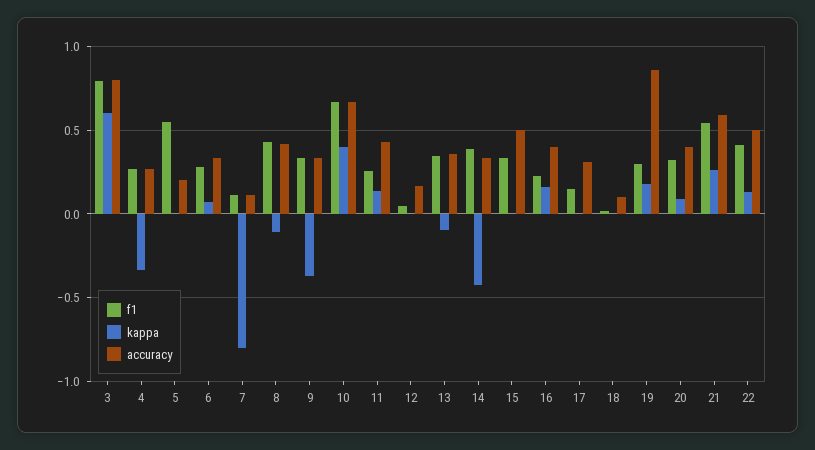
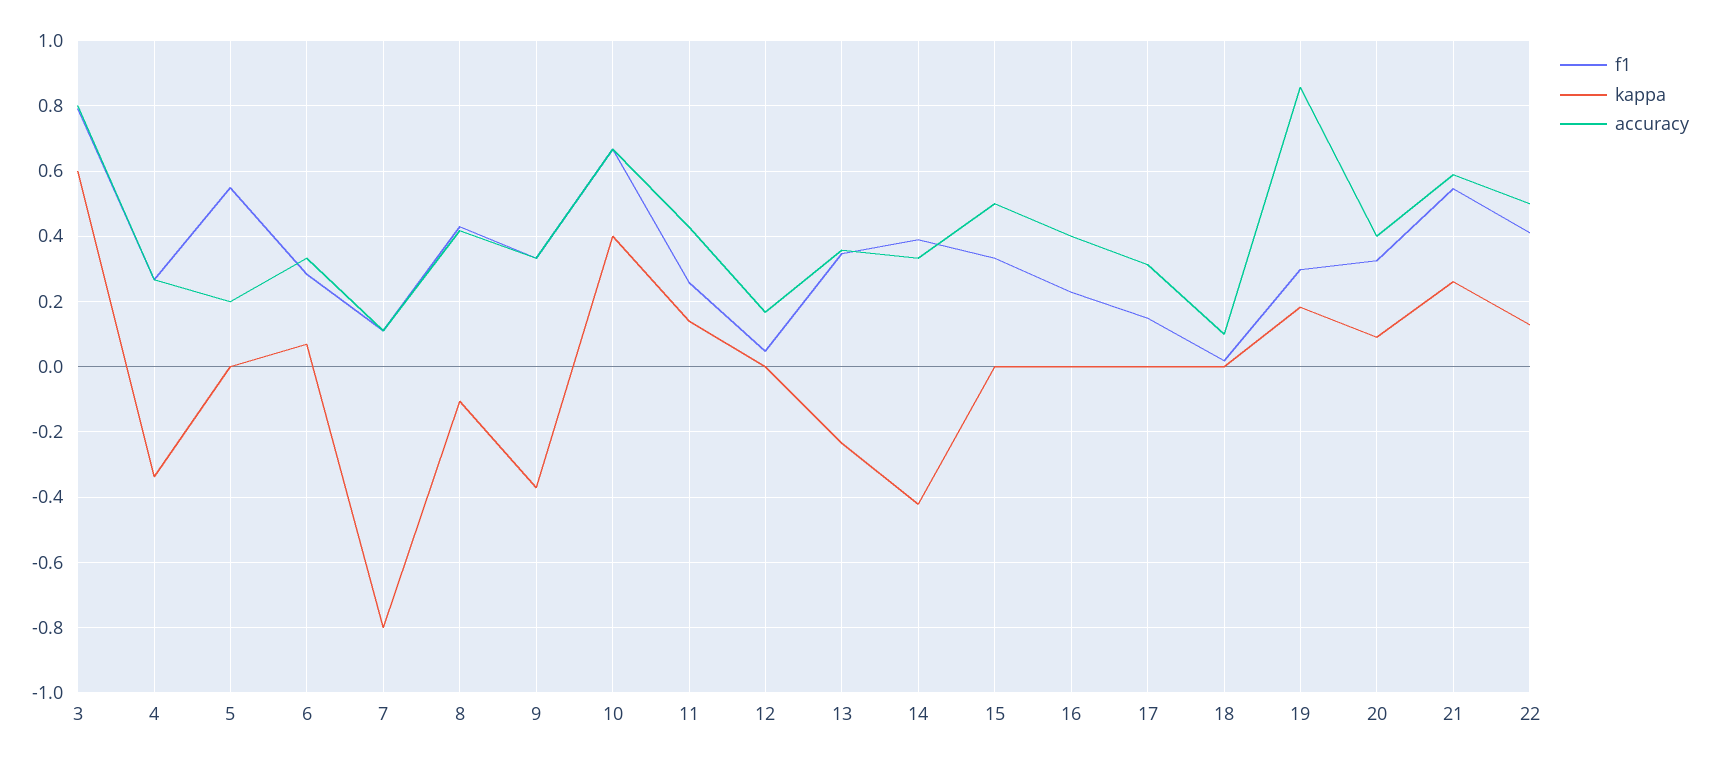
  {
    "f1": {
      "3": 0.8,
      "4": 0.26,
      "5": 0.54,
      "6": 0.28,
      "7": 0.12,
      "8": 0.42,
      "9": 0.34,
      "10": 0.66,
      "11": 0.26,
      "12": 0.04,
      "13": 0.34,
      "14": 0.38,
      "15": 0.34,
      "16": 0.22,
      "17": 0.14,
      "18": 0.02,
      "19": 0.3,
      "20": 0.32,
      "21": 0.54,
      "22": 0.42
    },
    "kappa": {
      "3": 0.6,
      "4": -0.34,
      "5": 0,
      "6": 0.06,
      "7": -0.8,
      "8": -0.1,
      "9": -0.38,
      "10": 0.4,
      "11": 0.14,
      "12": 0,
-     "13": -0.1,
+     "13": -0.24,
      "14": -0.42,
      "15": 0,
-     "16": 0.15,
+     "16": 0,
      "17": 0,
      "18": 0,
      "19": 0.18,
      "20": 0.1,
      "21": 0.26,
      "22": 0.12
    },
    "accuracy": {
      "3": 0.8,
      "4": 0.26,
      "5": 0.2,
      "6": 0.34,
      "7": 0.12,
      "8": 0.42,
      "9": 0.34,
      "10": 0.66,
      "11": 0.42,
      "12": 0.16,
      "13": 0.36,
      "14": 0.34,
      "15": 0.5,
      "16": 0.4,
      "17": 0.32,
      "18": 0.1,
      "19": 0.86,
      "20": 0.4,
      "21": 0.58,
      "22": 0.5
    }
  }

